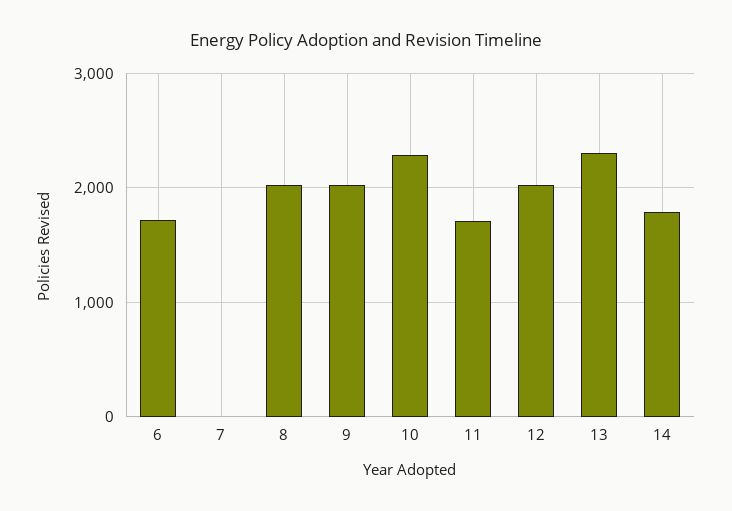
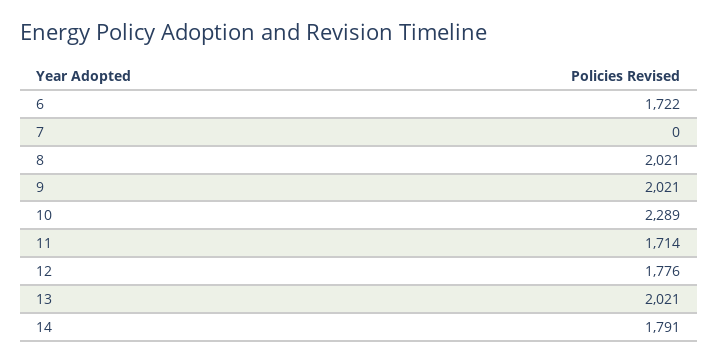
  {
    "6": 1722,
    "7": 0,
    "8": 2021,
    "9": 2021,
    "10": 2289,
    "11": 1714,
-   "12": 2000,
+   "12": 1776,
-   "13": 2300,
+   "13": 2021,
    "14": 1791
  }

